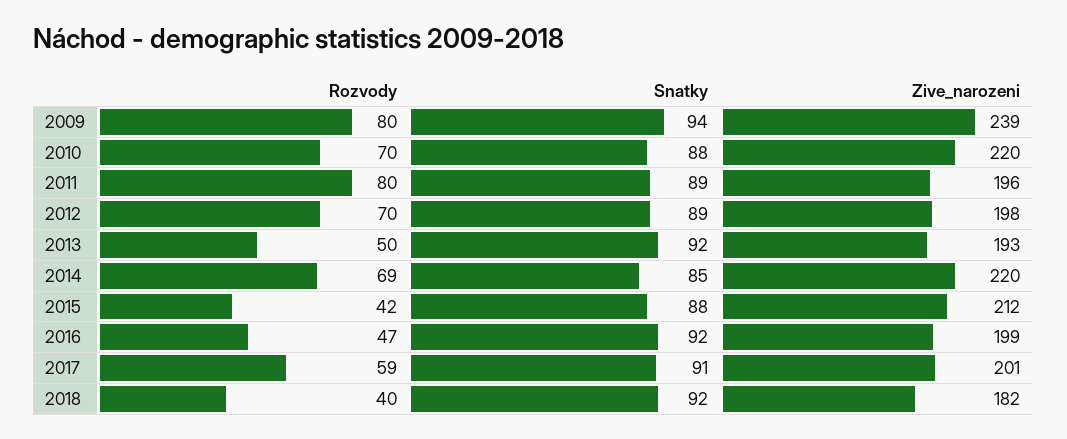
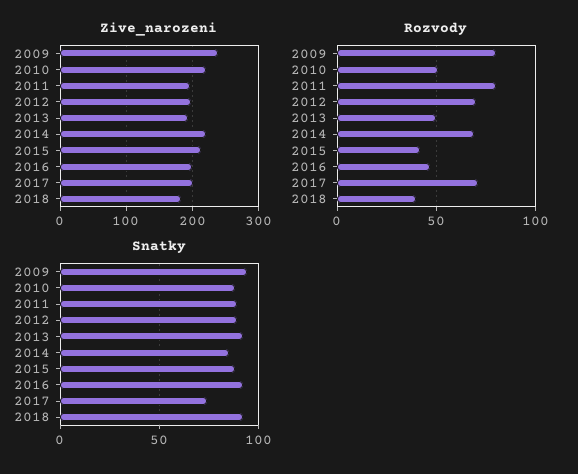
  {
    "Rozvody": {
      "2009": 80,
-     "2010": 70,
+     "2010": 50,
      "2011": 80,
      "2012": 70,
      "2013": 50,
      "2014": 69,
      "2015": 42,
      "2016": 47,
-     "2017": 59,
+     "2017": 70,
      "2018": 40
    },
    "Snatky": {
      "2009": 94,
      "2010": 88,
      "2011": 89,
      "2012": 89,
      "2013": 92,
      "2014": 85,
      "2015": 88,
      "2016": 92,
-     "2017": 91,
+     "2017": 75,
      "2018": 92
    },
    "Zive_narozeni": {
      "2009": 239,
      "2010": 220,
      "2011": 196,
      "2012": 198,
      "2013": 193,
      "2014": 220,
      "2015": 212,
      "2016": 199,
      "2017": 201,
      "2018": 182
    }
  }

